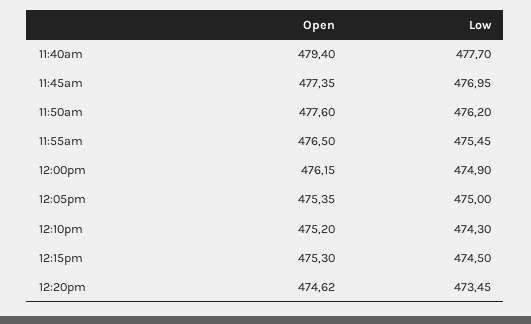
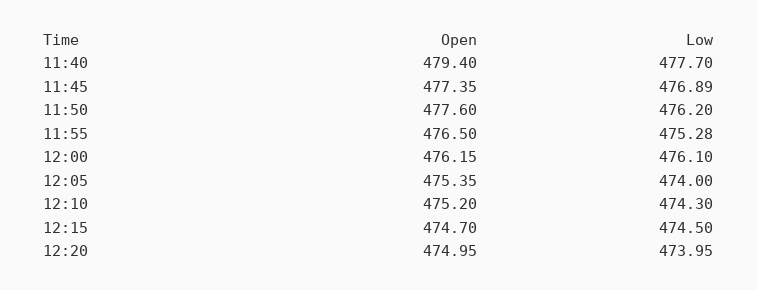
  {
    "Open": {
      "11:40am": 479.4,
      "11:45am": 477.35,
      "11:50am": 477.6,
      "11:55am": 476.5,
      "12:00pm": 476.15,
      "12:05pm": 475.35,
      "12:10pm": 475.2,
-     "12:15pm": 475.3,
+     "12:15pm": 474.7,
-     "12:20pm": 474.62
+     "12:20pm": 474.95
    },
    "Low": {
      "11:40am": 477.7,
-     "11:45am": 476.95,
+     "11:45am": 476.89,
      "11:50am": 476.2,
-     "11:55am": 475.45,
+     "11:55am": 475.28,
-     "12:00pm": 474.9,
+     "12:00pm": 476.1,
-     "12:05pm": 475,
+     "12:05pm": 474,
      "12:10pm": 474.3,
      "12:15pm": 474.5,
-     "12:20pm": 473.45
+     "12:20pm": 473.95
    }
  }

